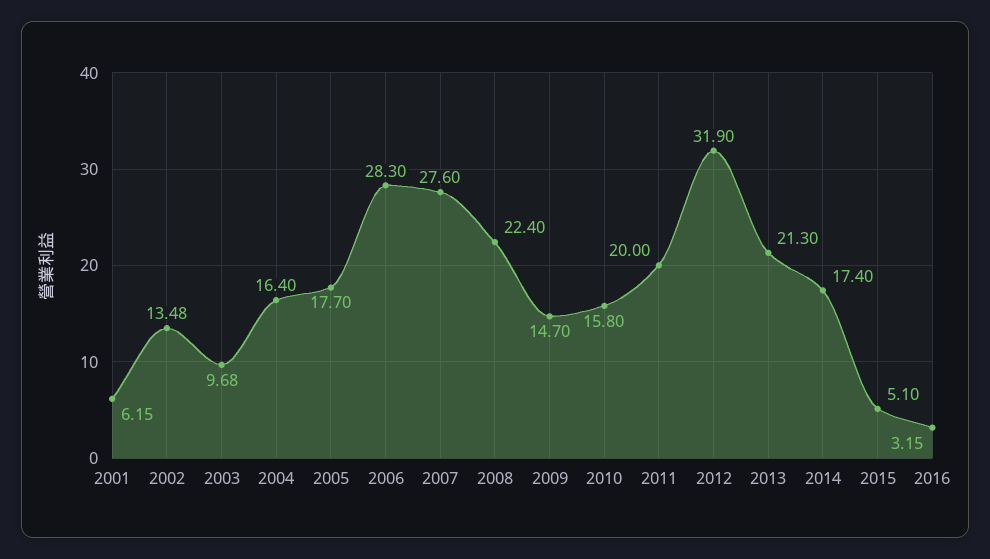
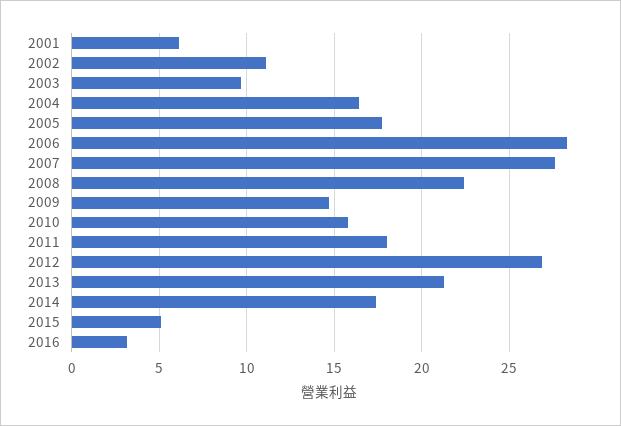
  {
    "2001": 6.15,
-   "2002": 13.48,
+   "2002": 11,
    "2003": 9.68,
    "2004": 16.4,
    "2005": 17.7,
    "2006": 28.3,
    "2007": 27.6,
    "2008": 22.4,
    "2009": 14.7,
    "2010": 15.8,
-   "2011": 20,
+   "2011": 18,
-   "2012": 31.9,
+   "2012": 27,
    "2013": 21.3,
    "2014": 17.4,
    "2015": 5.1,
    "2016": 3.15
  }

